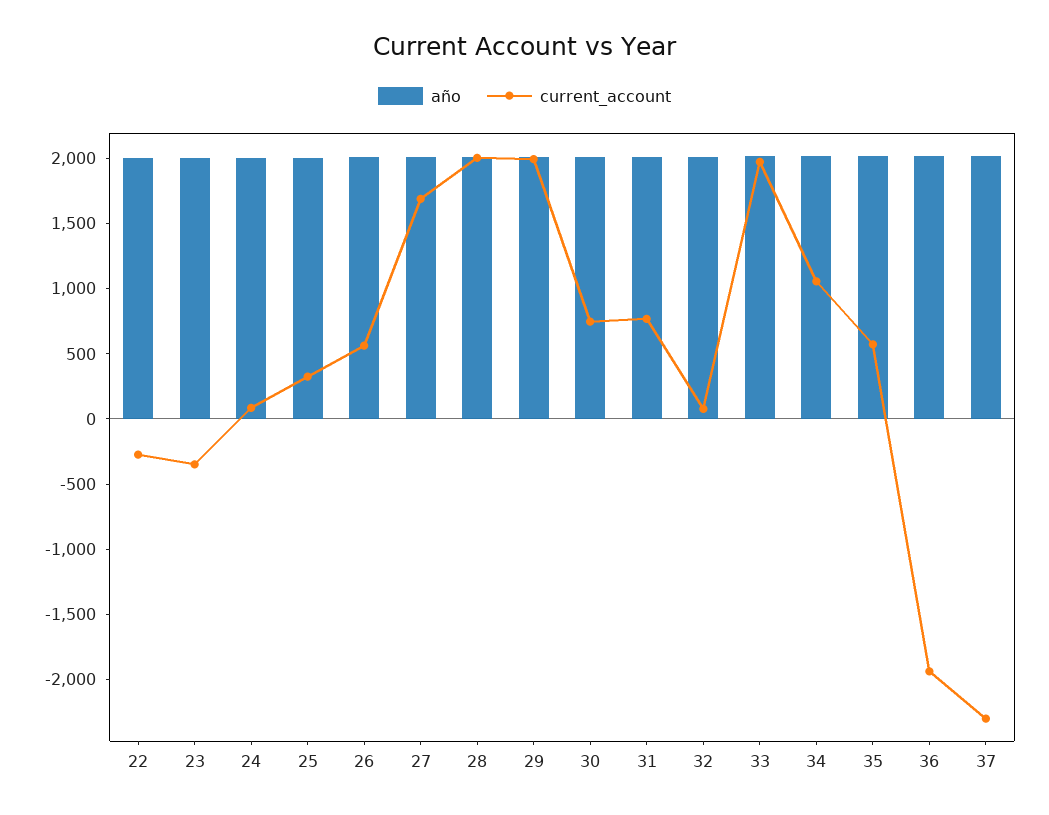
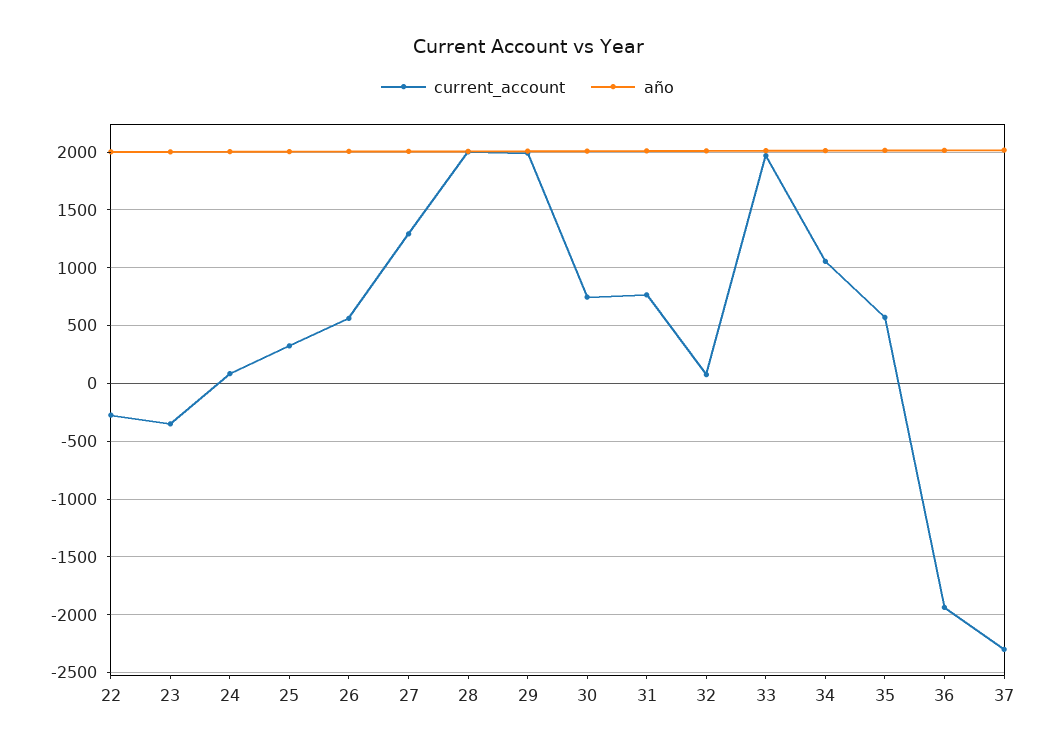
  {
    "año": {
      "22": 2000,
      "23": 2000,
      "24": 2000,
      "25": 2000,
      "26": 2000,
      "27": 2000,
      "28": 2000,
      "29": 2000,
      "30": 2000,
      "31": 2000,
      "32": 2000,
      "33": 2000,
      "34": 2000,
      "35": 2000,
      "36": 2000,
      "37": 2000
    },
    "current_account": {
      "22": -300,
      "23": -300,
      "24": 100,
      "25": 300,
      "26": 600,
-     "27": 1700,
+     "27": 1300,
      "28": 2000,
      "29": 2000,
      "30": 700,
      "31": 800,
      "32": 100,
      "33": 2000,
      "34": 1100,
      "35": 600,
      "36": -1900,
      "37": -2300
    }
  }

